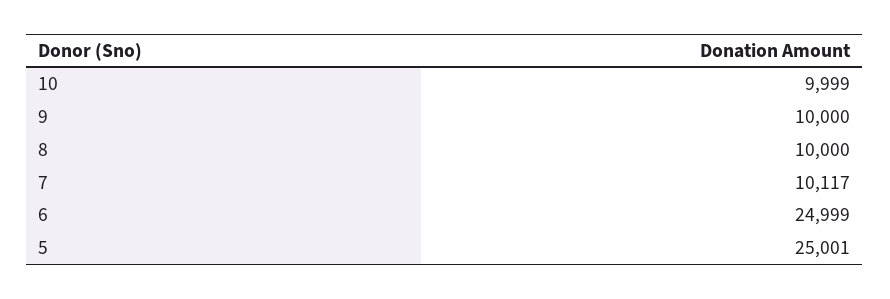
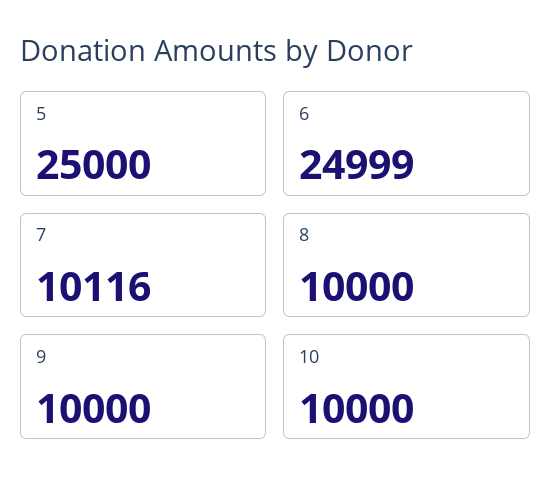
  {
-   "10": 9999,
+   "10": 10000,
    "9": 10000,
    "8": 10000,
-   "7": 10117,
+   "7": 10116,
    "6": 24999,
-   "5": 25001
+   "5": 25000
  }

